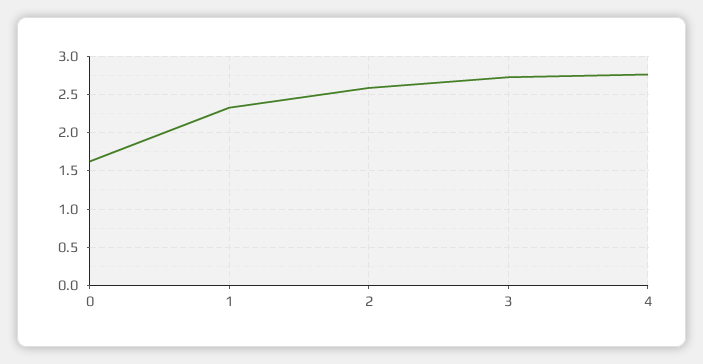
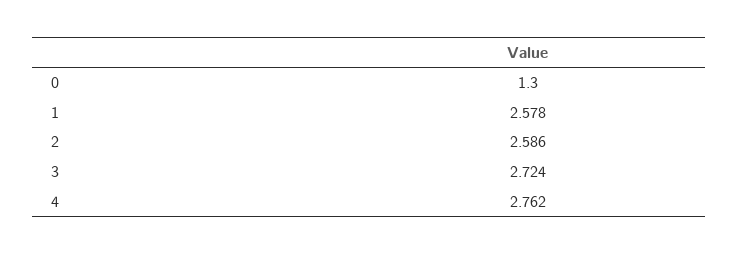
  {
-   "0": 1.6,
+   "0": 1.3,
-   "1": 2.3,
+   "1": 2.578,
    "2": 2.586,
    "3": 2.724,
    "4": 2.762
  }

